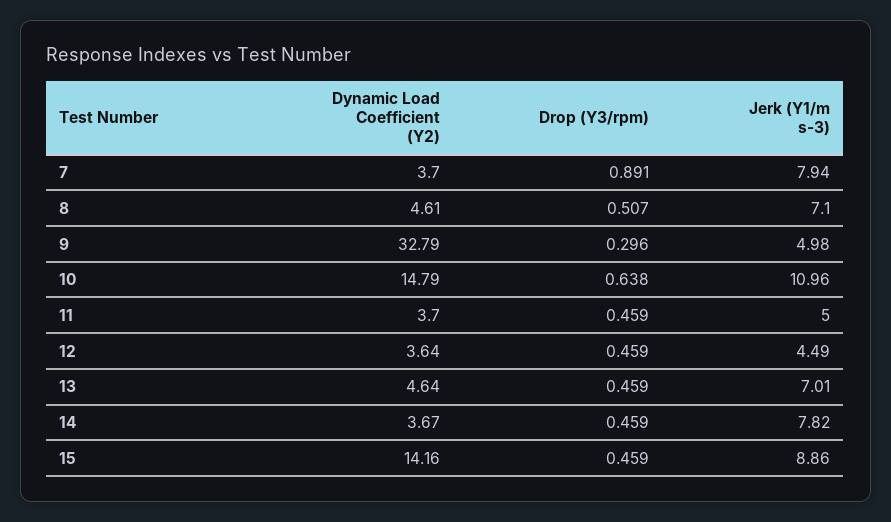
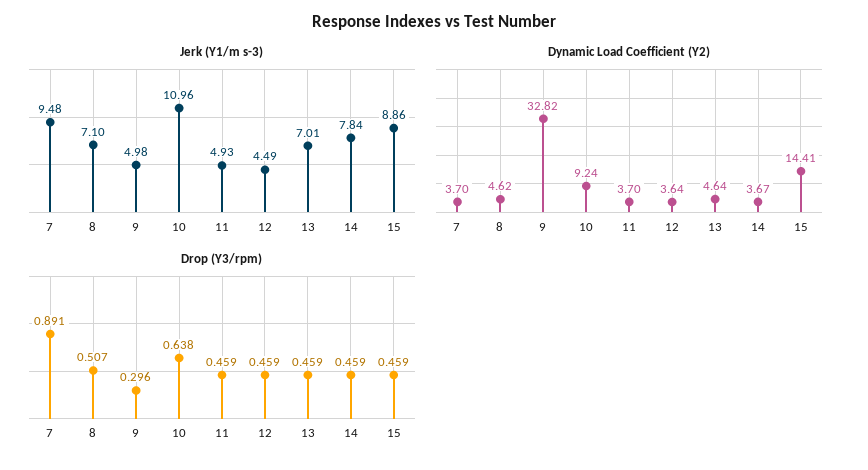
  {
    "Dynamic Load Coefficient (Y2)": {
      "7": 3.7,
-     "8": 4.61,
+     "8": 4.62,
-     "9": 32.79,
+     "9": 32.82,
-     "10": 14.79,
+     "10": 9.24,
      "11": 3.7,
      "12": 3.64,
      "13": 4.64,
      "14": 3.67,
-     "15": 14.16
+     "15": 14.41
    },
    "Drop (Y3/rpm)": {
      "7": 0.891,
      "8": 0.507,
      "9": 0.296,
      "10": 0.638,
      "11": 0.459,
      "12": 0.459,
      "13": 0.459,
      "14": 0.459,
      "15": 0.459
    },
    "Jerk (Y1/m s-3)": {
-     "7": 7.94,
+     "7": 9.48,
      "8": 7.1,
      "9": 4.98,
      "10": 10.96,
-     "11": 5,
+     "11": 4.93,
      "12": 4.49,
      "13": 7.01,
-     "14": 7.82,
+     "14": 7.84,
      "15": 8.86
    }
  }

